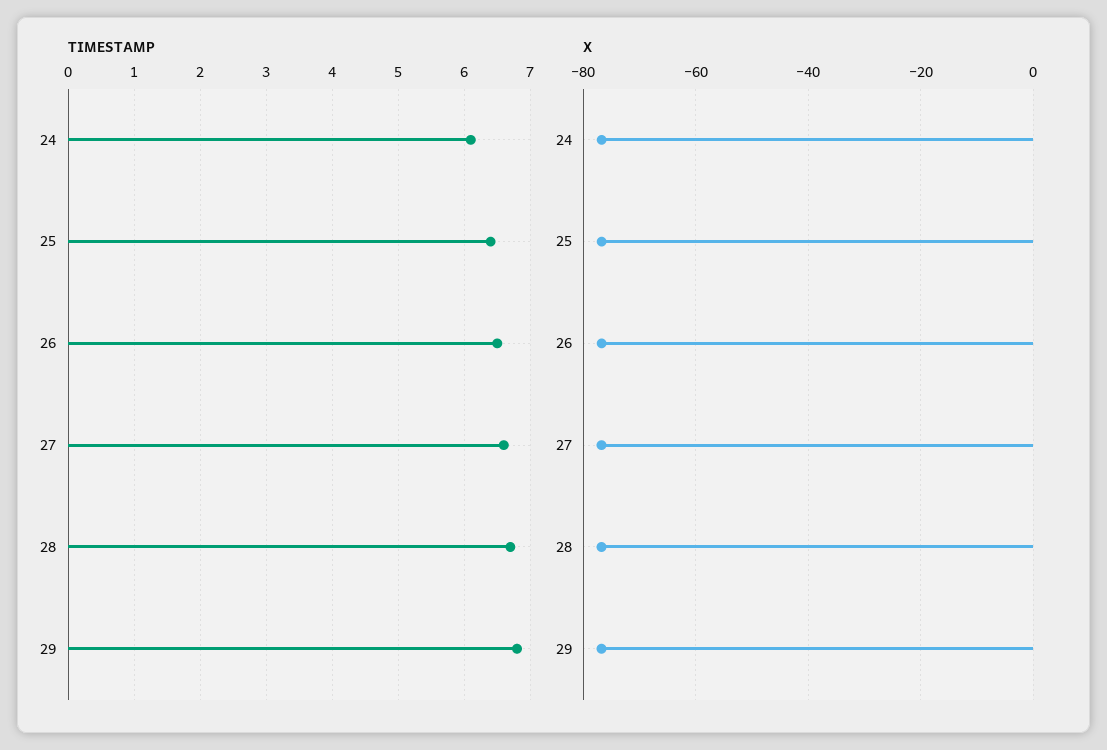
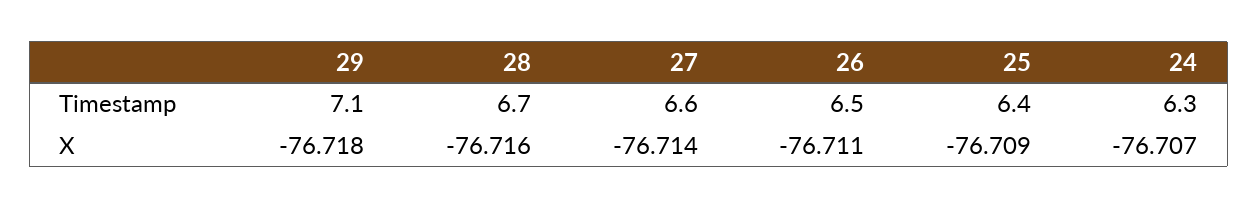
  {
    "TIMESTAMP": {
-     "24": 6.1,
+     "24": 6.3,
      "25": 6.4,
      "26": 6.5,
      "27": 6.6,
      "28": 6.7,
-     "29": 6.8
+     "29": 7.1
    },
    "X": {
      "24": -76.707,
      "25": -76.709,
      "26": -76.711,
      "27": -76.714,
      "28": -76.716,
      "29": -76.718
    }
  }

